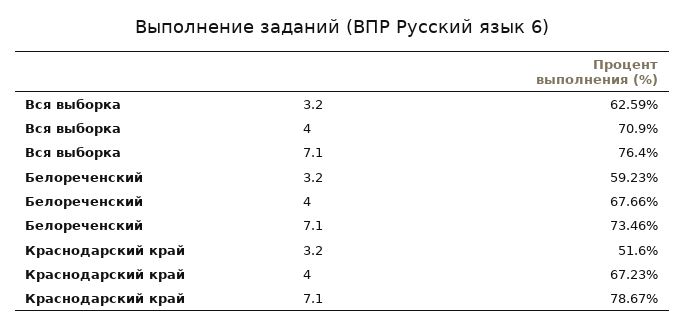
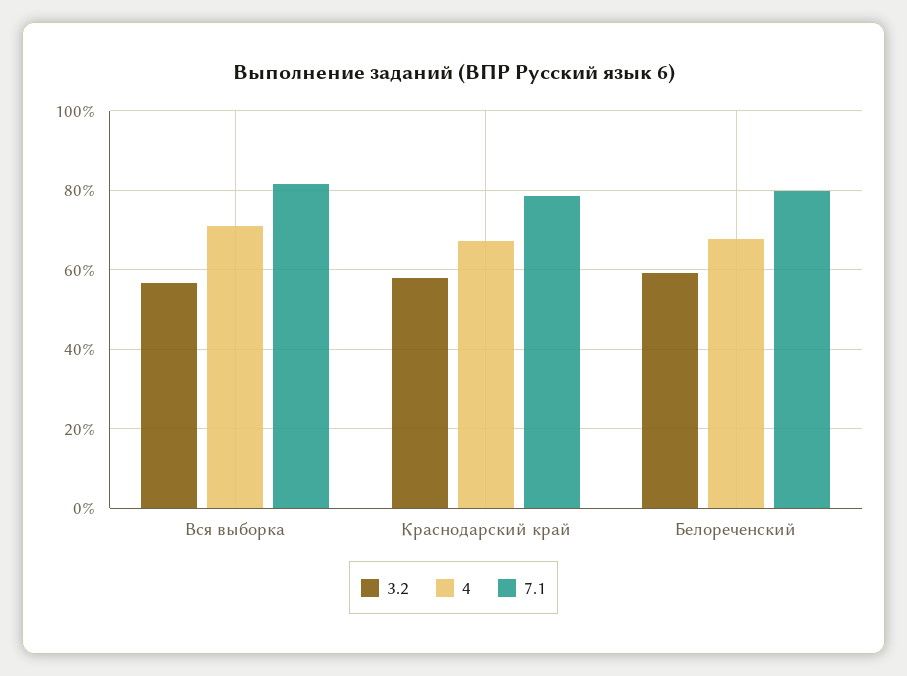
  {
    "3.2": {
-     "Вся выборка": 62.59,
+     "Вся выборка": 56,
      "Белореченский": 59.23,
-     "Краснодарский край": 51.6
+     "Краснодарский край": 58
    },
    "4": {
      "Вся выборка": 70.9,
      "Белореченский": 67.66,
      "Краснодарский край": 67.23
    },
    "7.1": {
-     "Вся выборка": 76.4,
+     "Вся выборка": 82,
-     "Белореченский": 73.46,
+     "Белореченский": 80,
      "Краснодарский край": 78.67
    }
  }

